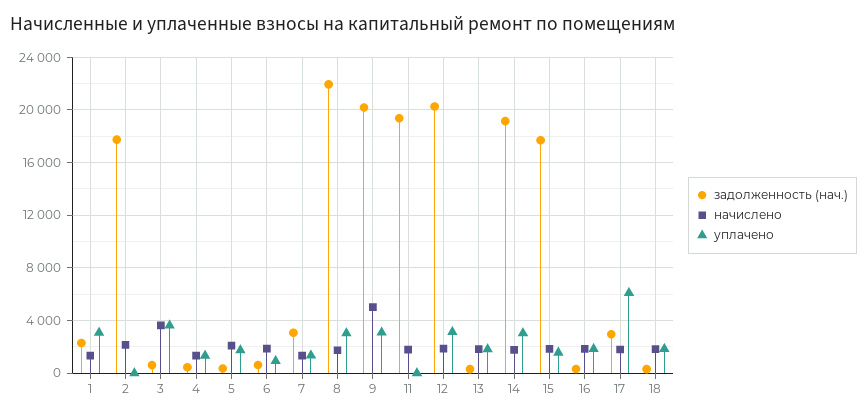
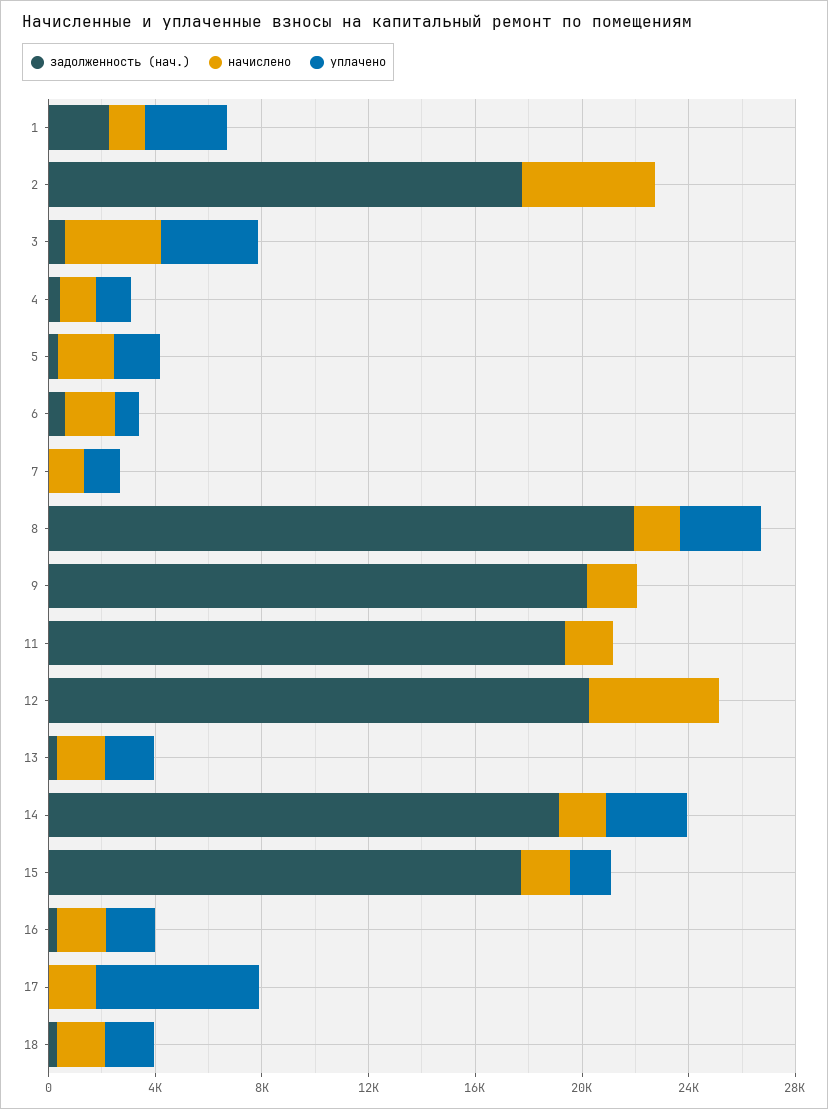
  {
    "задолженность (нач.)": {
      "1": 2500,
      "2": 17500,
      "3": 500,
      "4": 500,
      "5": 500,
      "6": 500,
-     "7": 3000,
+     "7": 0,
      "8": 22000,
      "9": 20000,
      "11": 19500,
      "12": 20500,
      "13": 500,
      "14": 19000,
      "15": 17500,
      "16": 500,
-     "17": 3000,
+     "17": 0,
      "18": 500
    },
    "начислено": {
      "1": 1500,
-     "2": 2000,
+     "2": 5000,
      "3": 3500,
      "4": 1500,
      "5": 2000,
      "6": 2000,
      "7": 1500,
      "8": 1500,
-     "9": 5000,
+     "9": 2000,
      "11": 2000,
-     "12": 2000,
+     "12": 5000,
      "13": 2000,
      "14": 2000,
      "15": 2000,
      "16": 2000,
      "17": 2000,
      "18": 2000
    },
    "уплачено": {
      "1": 3000,
      "2": 0,
      "3": 3500,
      "4": 1500,
      "5": 1500,
      "6": 1000,
      "7": 1500,
      "8": 3000,
-     "9": 3000,
+     "9": 0,
      "11": 0,
-     "12": 3000,
+     "12": 0,
      "13": 2000,
      "14": 3000,
      "15": 1500,
      "16": 2000,
      "17": 6000,
      "18": 2000
    }
  }

